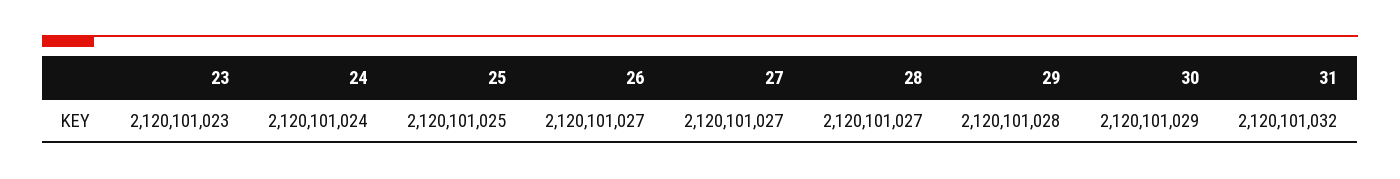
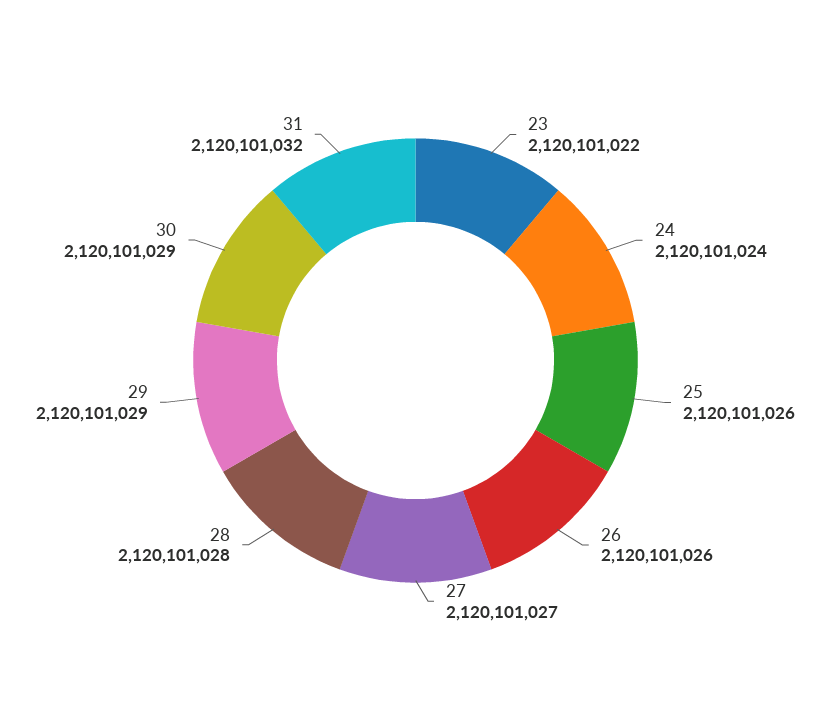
  {
-   "23": 2120101023,
+   "23": 2120101022,
    "24": 2120101024,
-   "25": 2120101025,
+   "25": 2120101026,
-   "26": 2120101027,
+   "26": 2120101026,
    "27": 2120101027,
-   "28": 2120101027,
+   "28": 2120101028,
-   "29": 2120101028,
+   "29": 2120101029,
    "30": 2120101029,
    "31": 2120101032
  }

